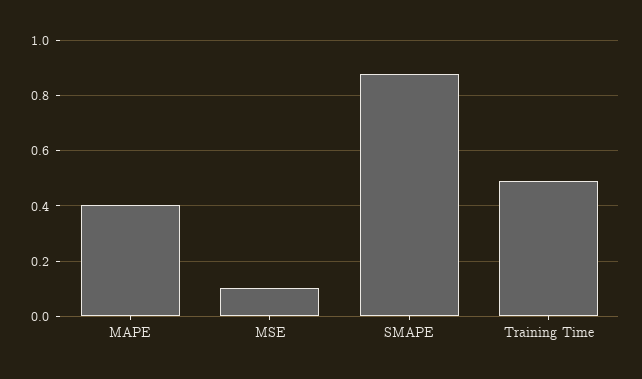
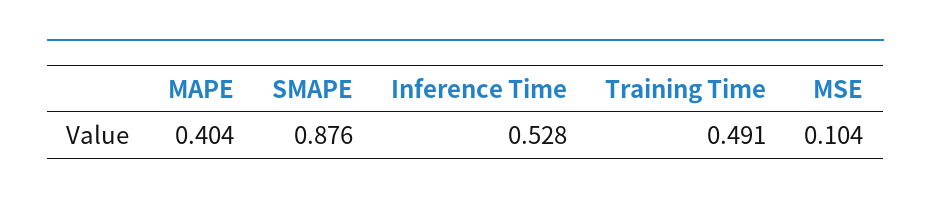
  {
    "MAPE": 0.404,
    "MSE": 0.104,
    "SMAPE": 0.876,
-   "Training Time": 0.491
+   "Training Time": 0.491,
+   "Inference Time": 0.528
  }

